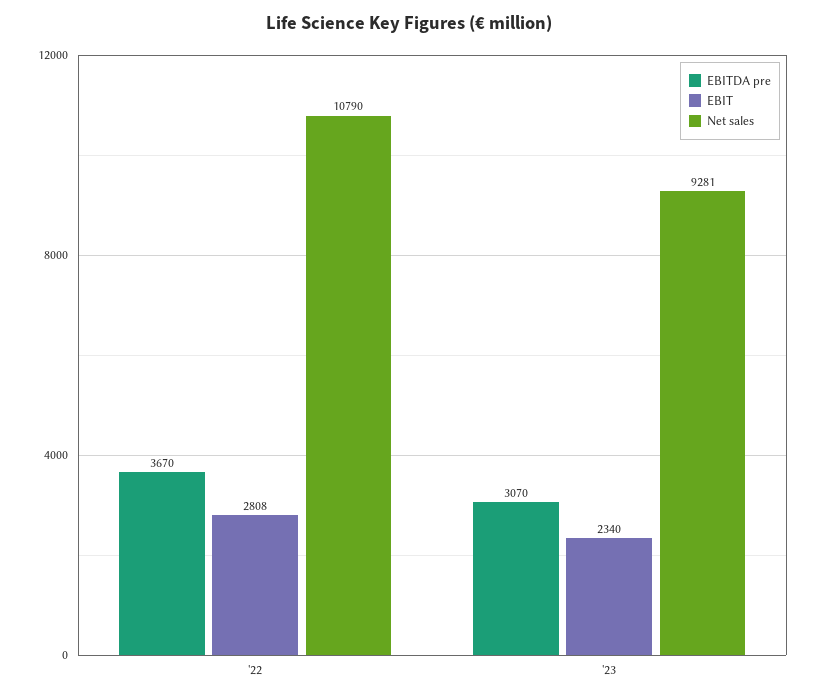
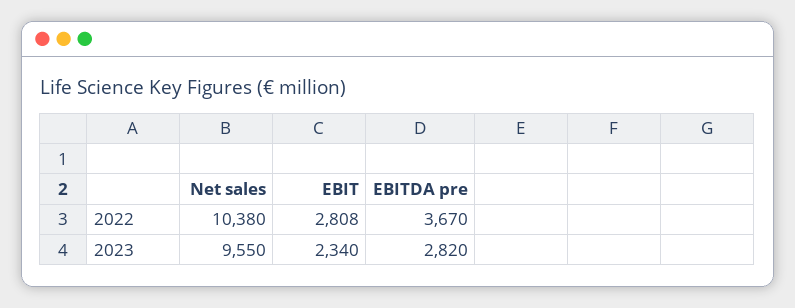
  {
    "EBITDA pre": {
      "'22": 3670,
-     "'23": 3070
+     "'23": 2820
    },
    "EBIT": {
      "'22": 2808,
      "'23": 2340
    },
    "Net sales": {
-     "'22": 10790,
+     "'22": 10380,
-     "'23": 9281
+     "'23": 9550
    }
  }

